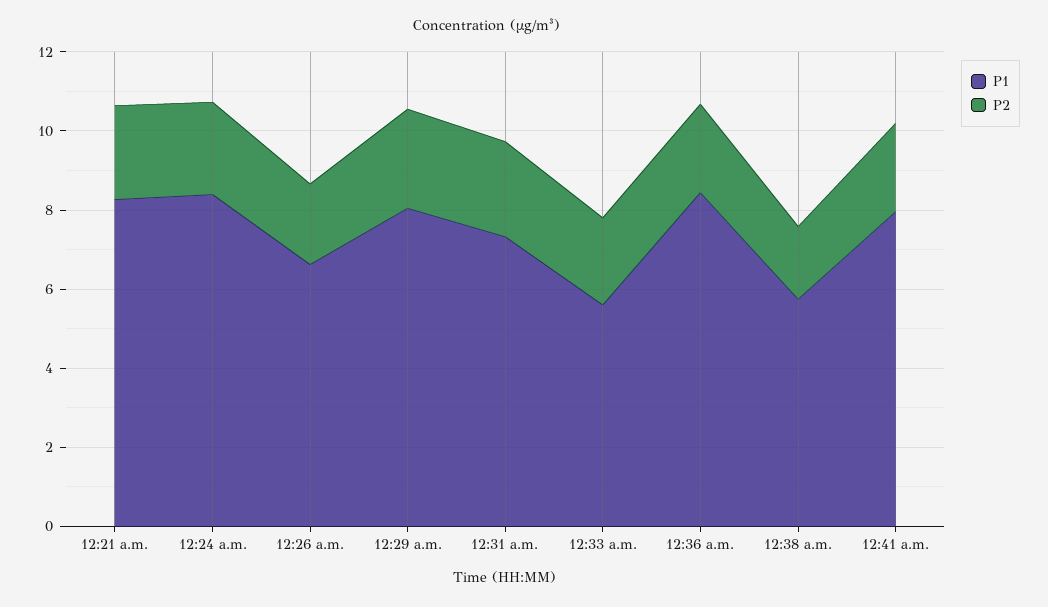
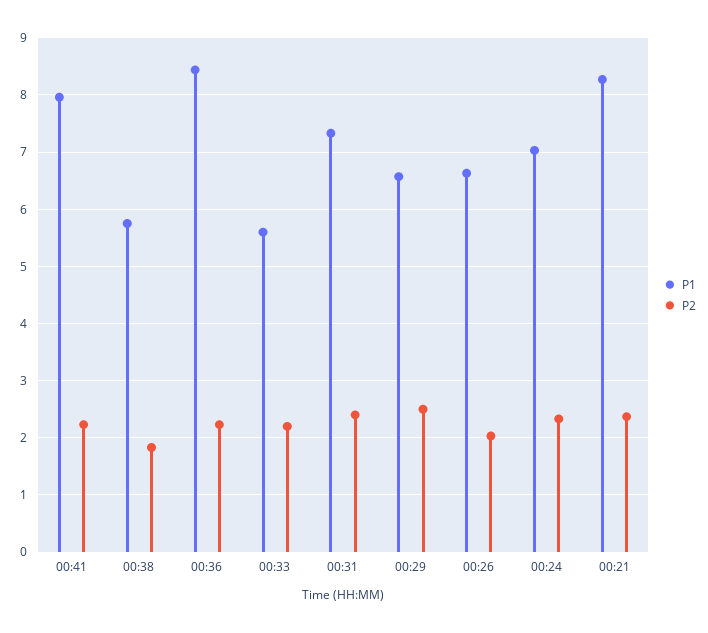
  {
    "P1": {
      "12:21 a.m.": 8.2,
-     "12:24 a.m.": 8.5,
+     "12:24 a.m.": 7,
      "12:26 a.m.": 6.6,
-     "12:29 a.m.": 8,
+     "12:29 a.m.": 6.6,
      "12:31 a.m.": 7.4,
      "12:33 a.m.": 5.6,
      "12:36 a.m.": 8.4,
      "12:38 a.m.": 5.8,
      "12:41 a.m.": 8
    },
    "P2": {
      "12:21 a.m.": 2.4,
      "12:24 a.m.": 2.4,
      "12:26 a.m.": 2,
      "12:29 a.m.": 2.6,
      "12:31 a.m.": 2.4,
      "12:33 a.m.": 2.2,
      "12:36 a.m.": 2.2,
      "12:38 a.m.": 1.8,
      "12:41 a.m.": 2.2
    }
  }

